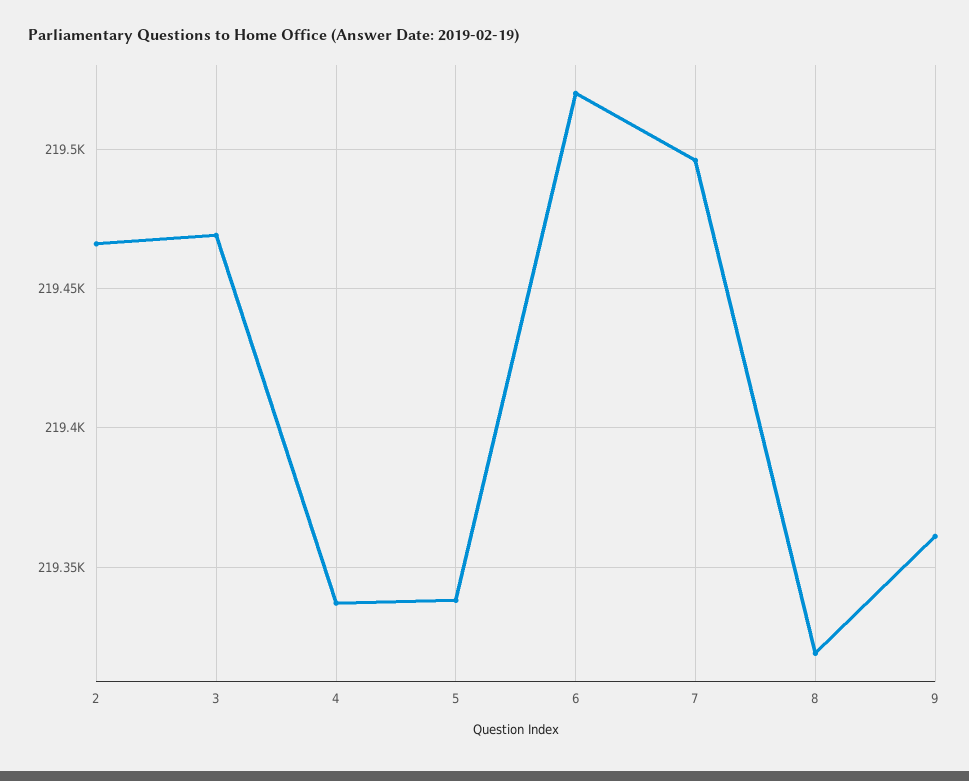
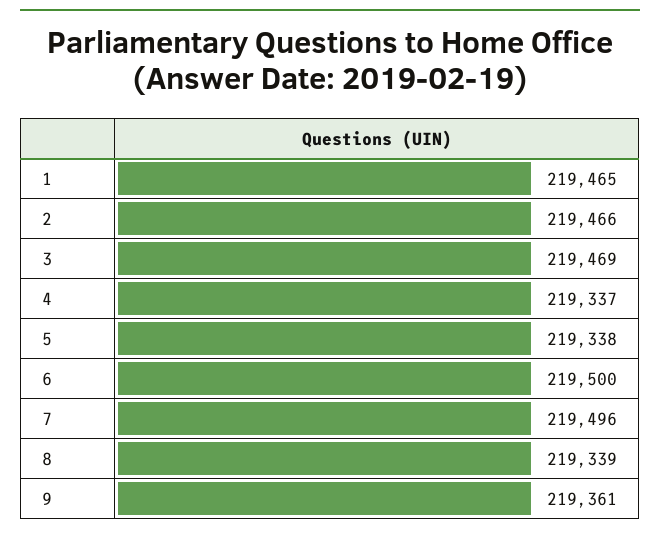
  {
    "2": 219466,
    "3": 219469,
    "4": 219337,
    "5": 219338,
-   "6": 219520,
+   "6": 219500,
    "7": 219496,
-   "8": 219320,
+   "8": 219339,
-   "9": 219361
+   "9": 219361,
+   "1": 219465
  }

